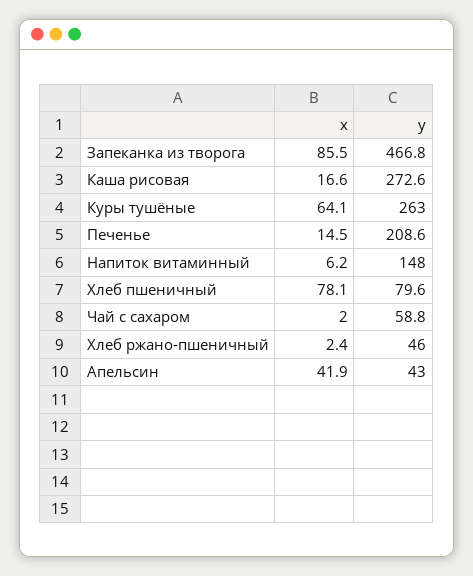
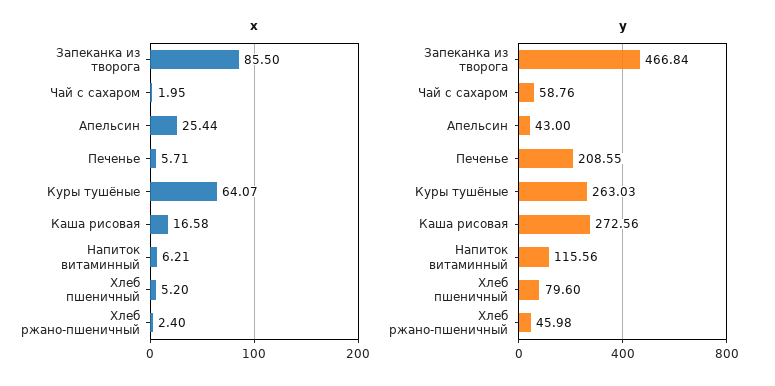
  {
    "x": {
      "Запеканка из творога": 85.5,
      "Каша рисовая": 16.58,
      "Куры тушёные": 64.07,
-     "Печенье": 14.5,
+     "Печенье": 5.71,
      "Напиток витаминный": 6.21,
-     "Хлеб пшеничный": 78.1,
+     "Хлеб пшеничный": 5.2,
      "Чай с сахаром": 1.95,
      "Хлеб ржано-пшеничный": 2.4,
-     "Апельсин": 41.9
+     "Апельсин": 25.44
    },
    "y": {
      "Запеканка из творога": 466.84,
      "Каша рисовая": 272.56,
      "Куры тушёные": 263.03,
      "Печенье": 208.55,
-     "Напиток витаминный": 148,
+     "Напиток витаминный": 115.56,
      "Хлеб пшеничный": 79.6,
      "Чай с сахаром": 58.76,
      "Хлеб ржано-пшеничный": 45.98,
      "Апельсин": 43
    }
  }

